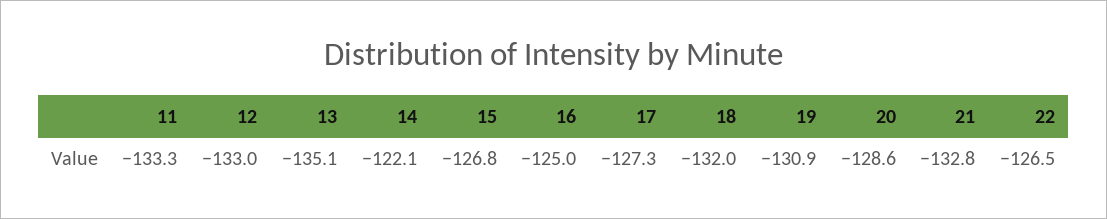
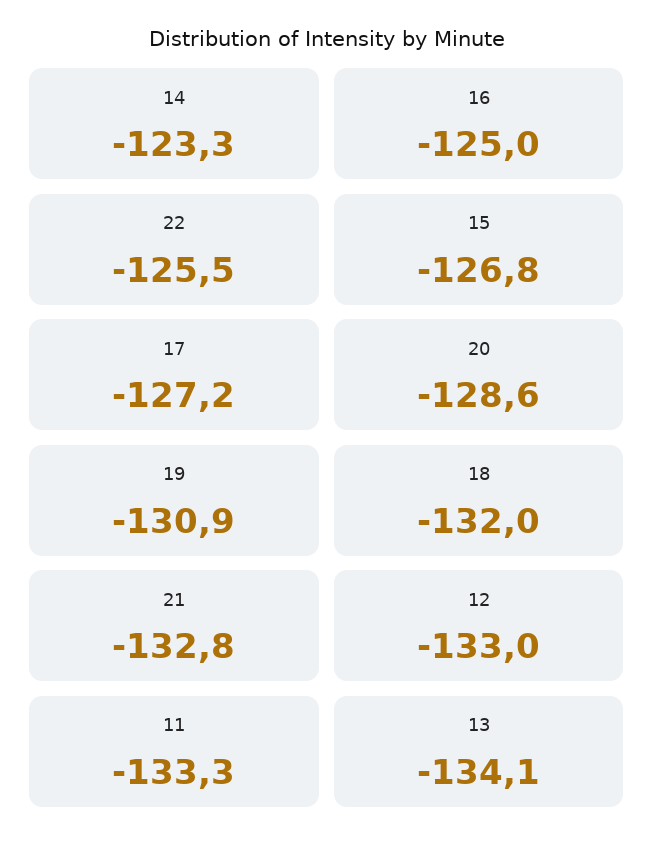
  {
    "11": -133.3,
    "12": -133,
-   "13": -135.1,
+   "13": -134.1,
-   "14": -122.1,
+   "14": -123.3,
    "15": -126.8,
    "16": -125,
-   "17": -127.3,
+   "17": -127.2,
    "18": -132,
    "19": -130.9,
    "20": -128.6,
    "21": -132.8,
-   "22": -126.5
+   "22": -125.5
  }

